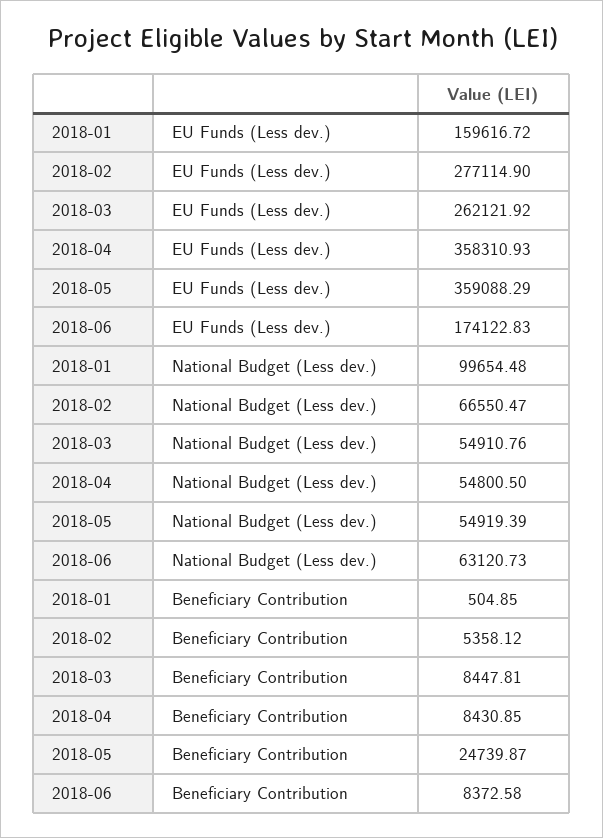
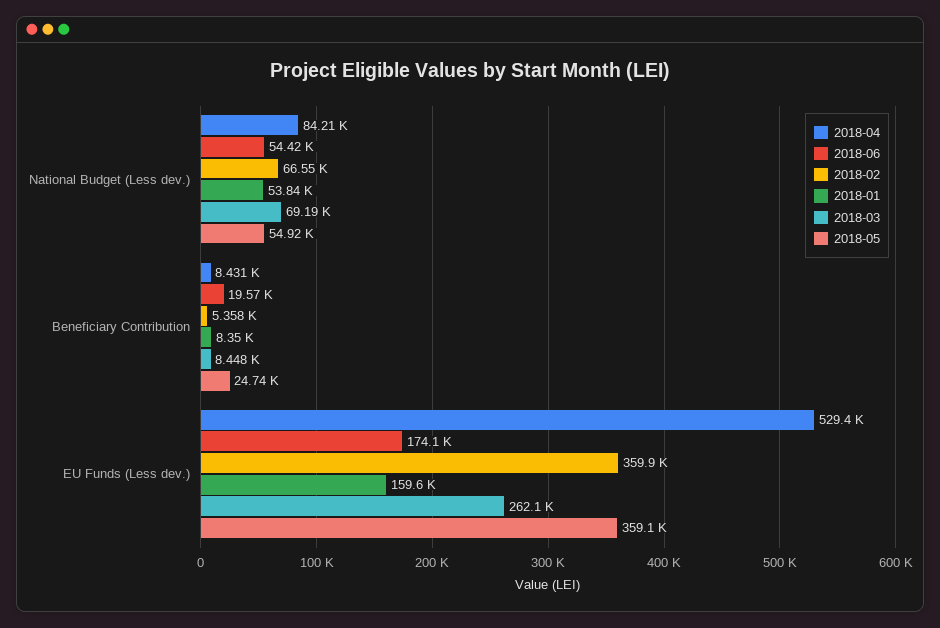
  {
    "2018-01": {
      "EU Funds (Less dev.)": 159616.72,
-     "National Budget (Less dev.)": 99654.48,
+     "National Budget (Less dev.)": 53840,
-     "Beneficiary Contribution": 504.85
+     "Beneficiary Contribution": 8350
    },
    "2018-02": {
-     "EU Funds (Less dev.)": 277114.9,
+     "EU Funds (Less dev.)": 359900,
      "National Budget (Less dev.)": 66550.47,
      "Beneficiary Contribution": 5358.12
    },
    "2018-03": {
      "EU Funds (Less dev.)": 262121.92,
-     "National Budget (Less dev.)": 54910.76,
+     "National Budget (Less dev.)": 69190,
      "Beneficiary Contribution": 8447.81
    },
    "2018-04": {
-     "EU Funds (Less dev.)": 358310.93,
+     "EU Funds (Less dev.)": 529400,
-     "National Budget (Less dev.)": 54800.5,
+     "National Budget (Less dev.)": 84210,
      "Beneficiary Contribution": 8430.85
    },
    "2018-05": {
      "EU Funds (Less dev.)": 359088.29,
      "National Budget (Less dev.)": 54919.39,
      "Beneficiary Contribution": 24739.87
    },
    "2018-06": {
      "EU Funds (Less dev.)": 174122.83,
-     "National Budget (Less dev.)": 63120.73,
+     "National Budget (Less dev.)": 54420,
-     "Beneficiary Contribution": 8372.58
+     "Beneficiary Contribution": 19570
    }
  }

